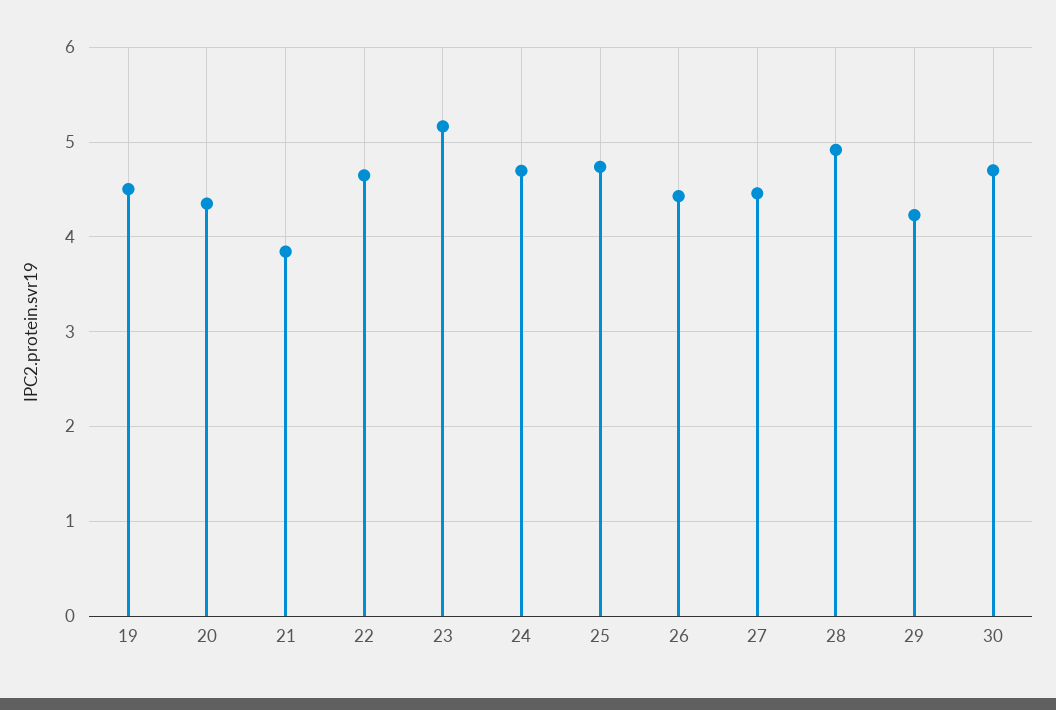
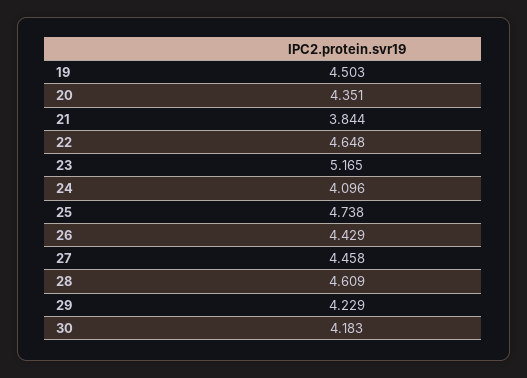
  {
    "19": 4.503,
    "20": 4.351,
    "21": 3.844,
    "22": 4.648,
    "23": 5.165,
-   "24": 4.7,
+   "24": 4.096,
    "25": 4.738,
    "26": 4.429,
    "27": 4.458,
-   "28": 4.9,
+   "28": 4.609,
    "29": 4.229,
-   "30": 4.7
+   "30": 4.183
  }

